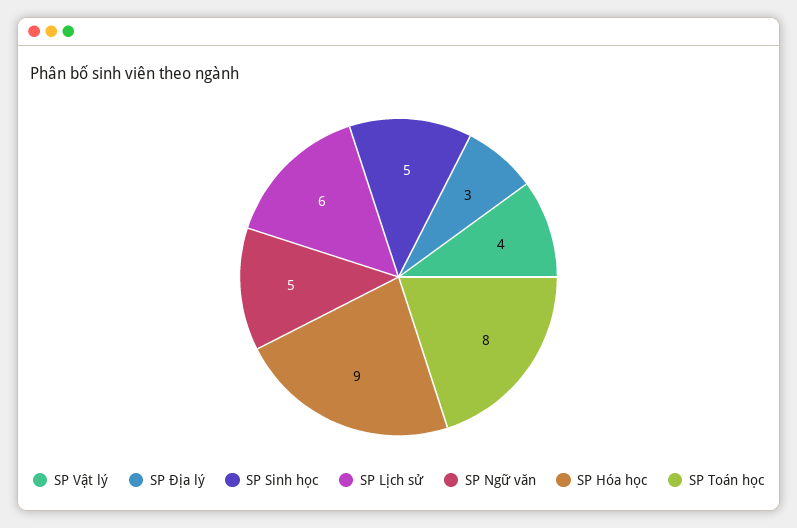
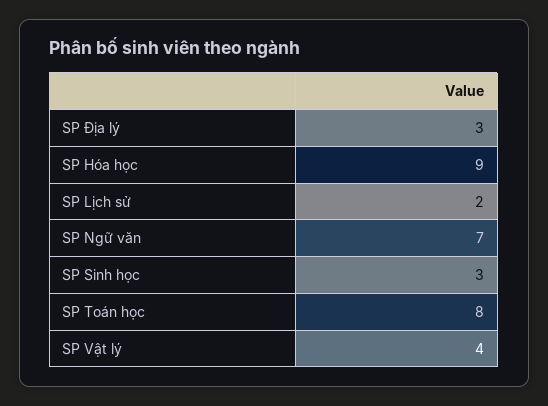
  {
    "SP Vật lý": 4,
    "SP Địa lý": 3,
-   "SP Sinh học": 5,
+   "SP Sinh học": 3,
-   "SP Lịch sử": 6,
+   "SP Lịch sử": 2,
-   "SP Ngữ văn": 5,
+   "SP Ngữ văn": 7,
    "SP Hóa học": 9,
    "SP Toán học": 8
  }

